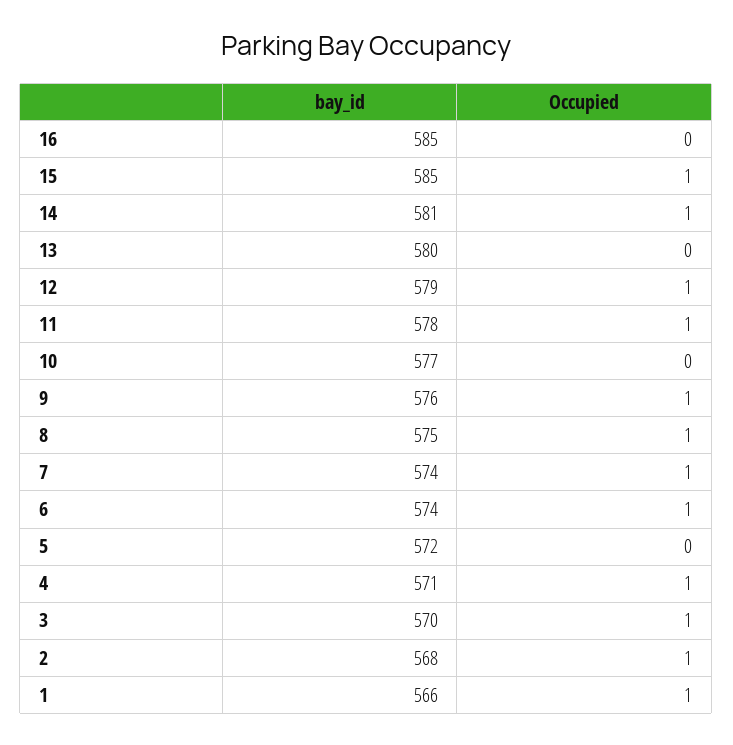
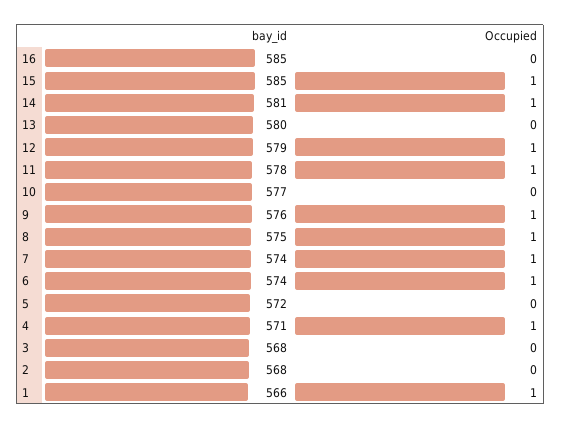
  {
    "bay_id": {
      "16": 585,
      "15": 585,
      "14": 581,
      "13": 580,
      "12": 579,
      "11": 578,
      "10": 577,
      "9": 576,
      "8": 575,
      "7": 574,
      "6": 574,
      "5": 572,
      "4": 571,
-     "3": 570,
+     "3": 568,
      "2": 568,
      "1": 566
    },
    "Occupied": {
      "16": 0,
      "15": 1,
      "14": 1,
      "13": 0,
      "12": 1,
      "11": 1,
      "10": 0,
      "9": 1,
      "8": 1,
      "7": 1,
      "6": 1,
      "5": 0,
      "4": 1,
-     "3": 1,
+     "3": 0,
-     "2": 1,
+     "2": 0,
      "1": 1
    }
  }

